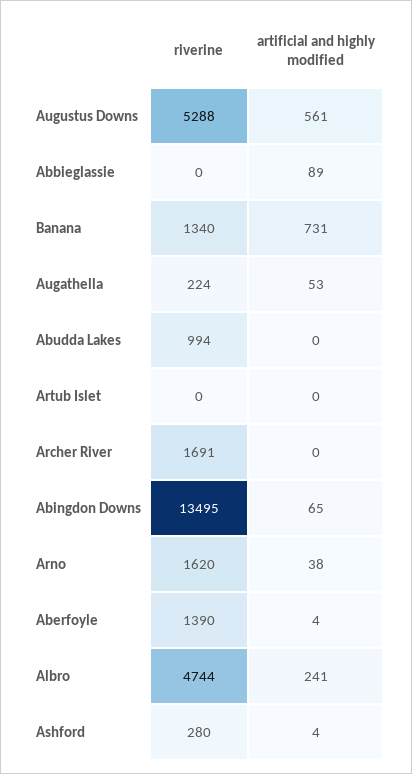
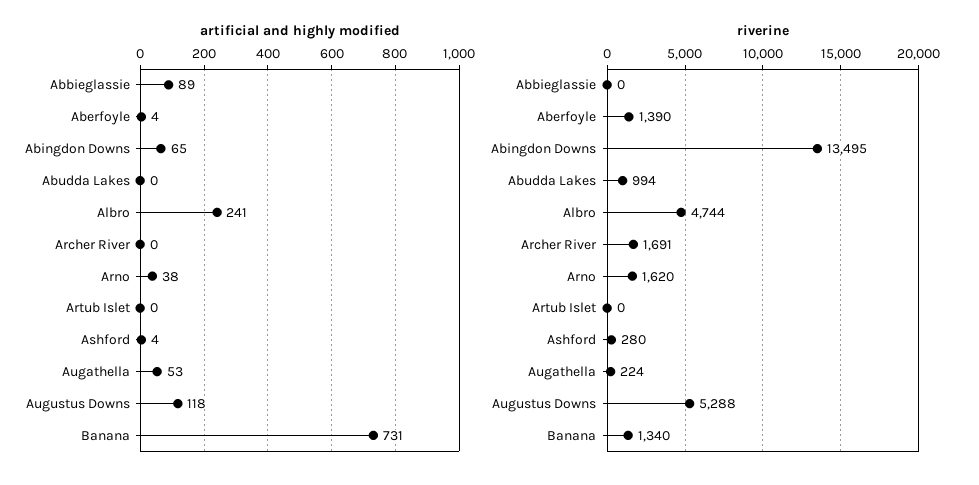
  {
    "riverine": {
      "Augustus Downs": 5288,
      "Abbieglassie": 0,
      "Banana": 1340,
      "Augathella": 224,
      "Abudda Lakes": 994,
      "Artub Islet": 0,
      "Archer River": 1691,
      "Abingdon Downs": 13495,
      "Arno": 1620,
      "Aberfoyle": 1390,
      "Albro": 4744,
      "Ashford": 280
    },
    "artificial and highly modified": {
-     "Augustus Downs": 561,
+     "Augustus Downs": 118,
      "Abbieglassie": 89,
      "Banana": 731,
      "Augathella": 53,
      "Abudda Lakes": 0,
      "Artub Islet": 0,
      "Archer River": 0,
      "Abingdon Downs": 65,
      "Arno": 38,
      "Aberfoyle": 4,
      "Albro": 241,
      "Ashford": 4
    }
  }

